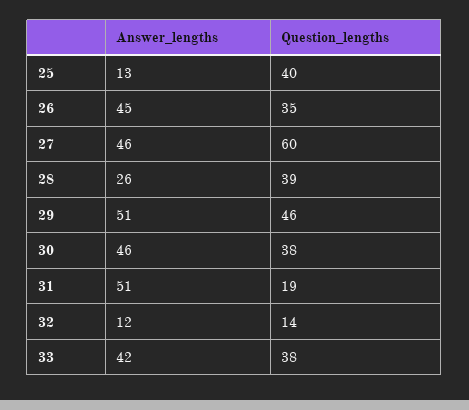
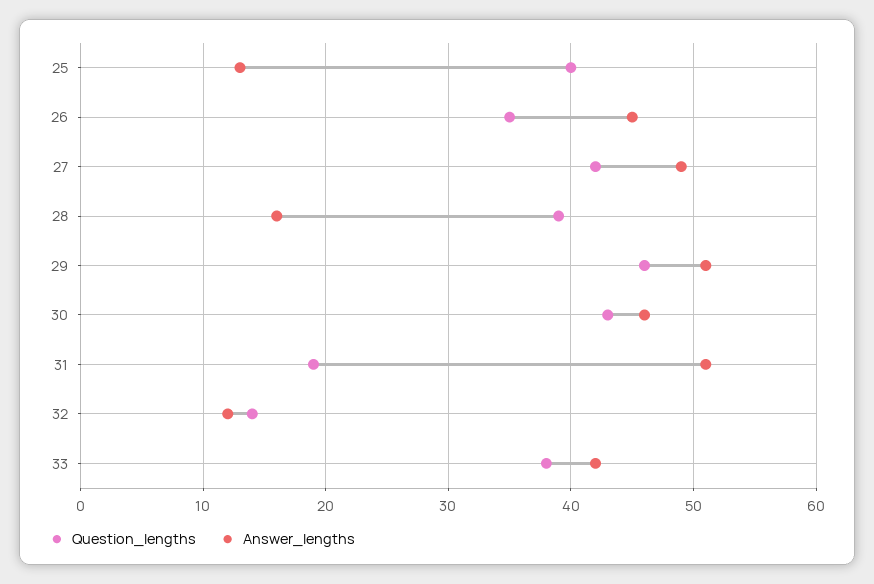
  {
    "Answer_lengths": {
      "25": 13,
      "26": 45,
-     "27": 46,
+     "27": 49,
-     "28": 26,
+     "28": 16,
      "29": 51,
      "30": 46,
      "31": 51,
      "32": 12,
      "33": 42
    },
    "Question_lengths": {
      "25": 40,
      "26": 35,
-     "27": 60,
+     "27": 42,
      "28": 39,
      "29": 46,
-     "30": 38,
+     "30": 43,
      "31": 19,
      "32": 14,
      "33": 38
    }
  }

